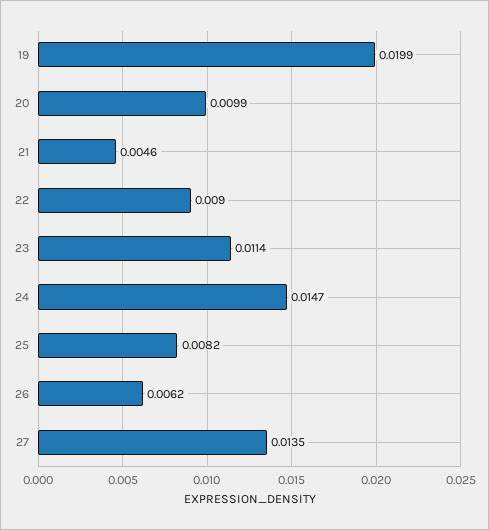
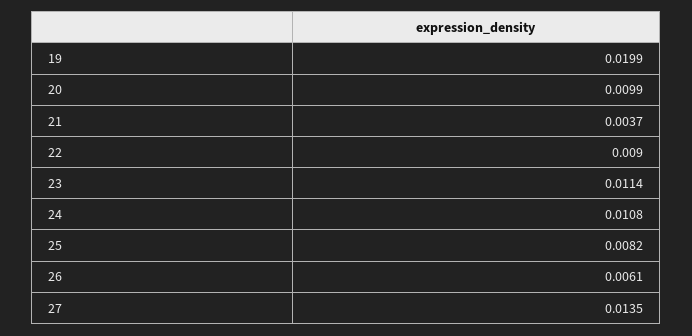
  {
    "19": 0.0199,
    "20": 0.0099,
-   "21": 0.0046,
+   "21": 0.0037,
    "22": 0.009,
    "23": 0.0114,
-   "24": 0.0147,
+   "24": 0.0108,
    "25": 0.0082,
-   "26": 0.0062,
+   "26": 0.0061,
    "27": 0.0135
  }

